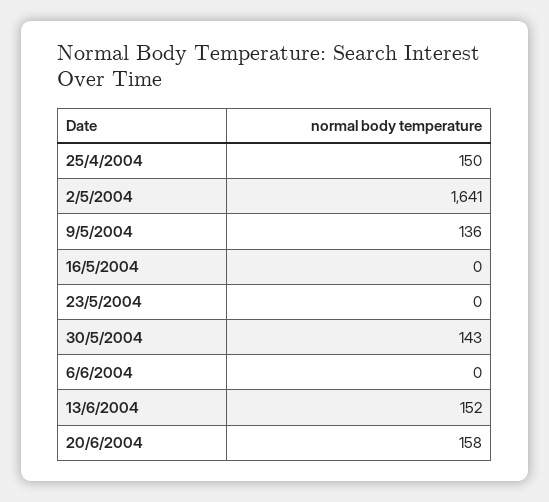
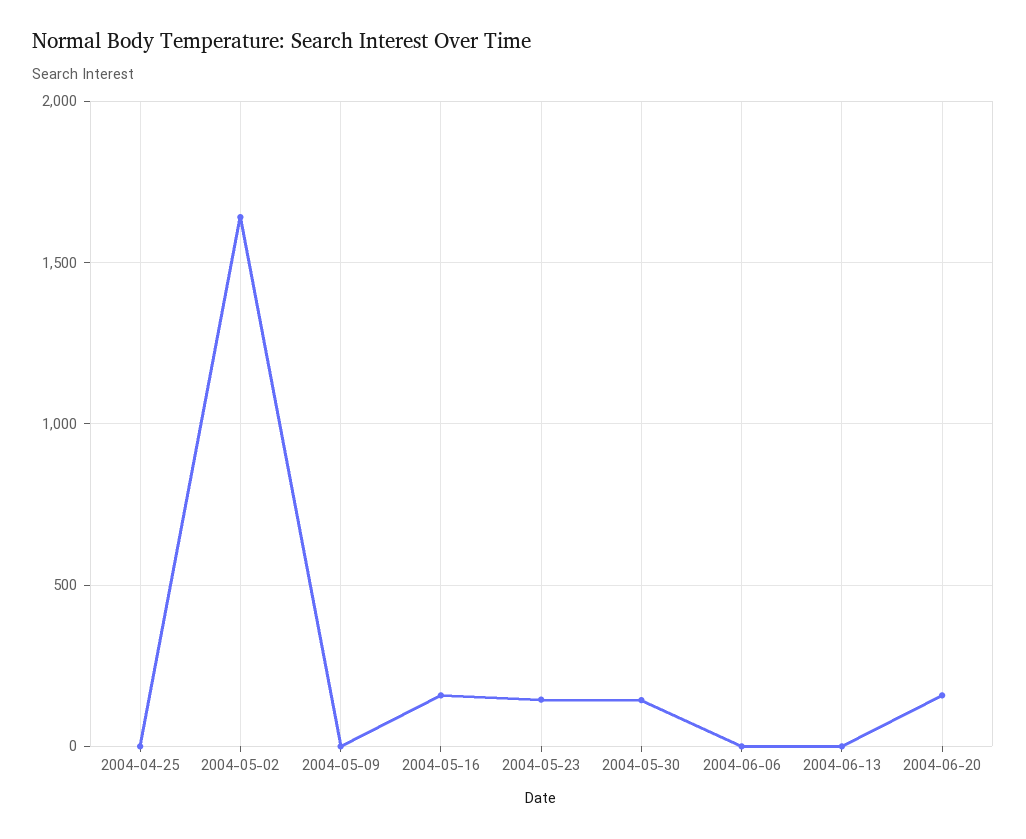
  {
-   "25/4/2004": 150,
+   "25/4/2004": 0,
    "2/5/2004": 1641,
-   "9/5/2004": 136,
+   "9/5/2004": 0,
-   "16/5/2004": 0,
+   "16/5/2004": 150,
-   "23/5/2004": 0,
+   "23/5/2004": 150,
    "30/5/2004": 143,
    "6/6/2004": 0,
-   "13/6/2004": 152,
+   "13/6/2004": 0,
    "20/6/2004": 158
  }

